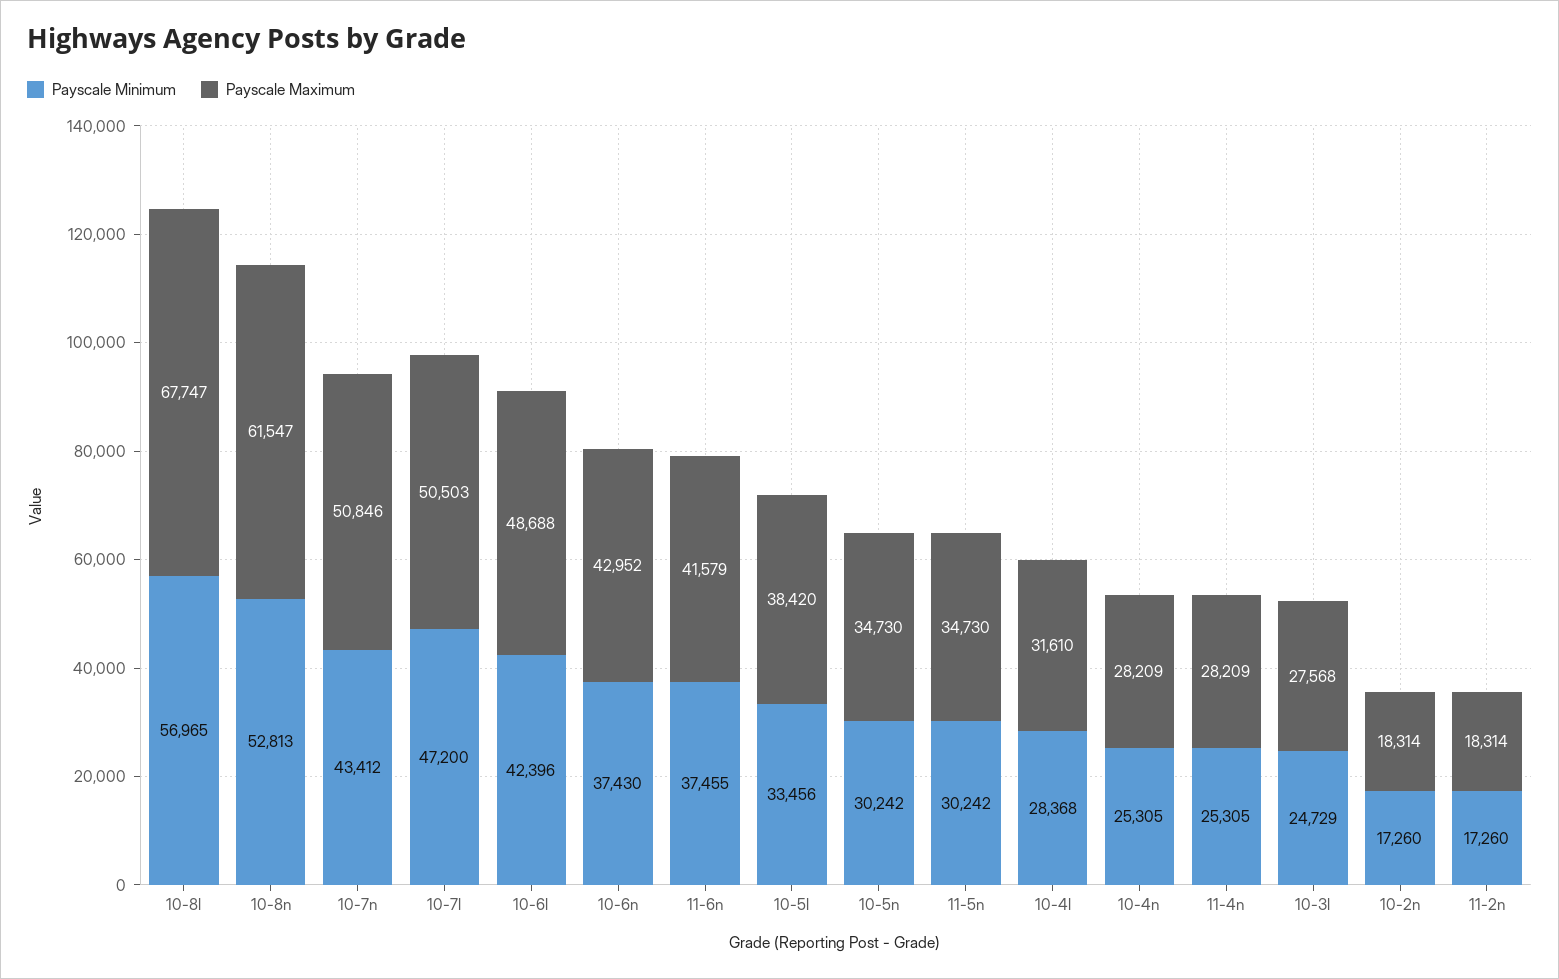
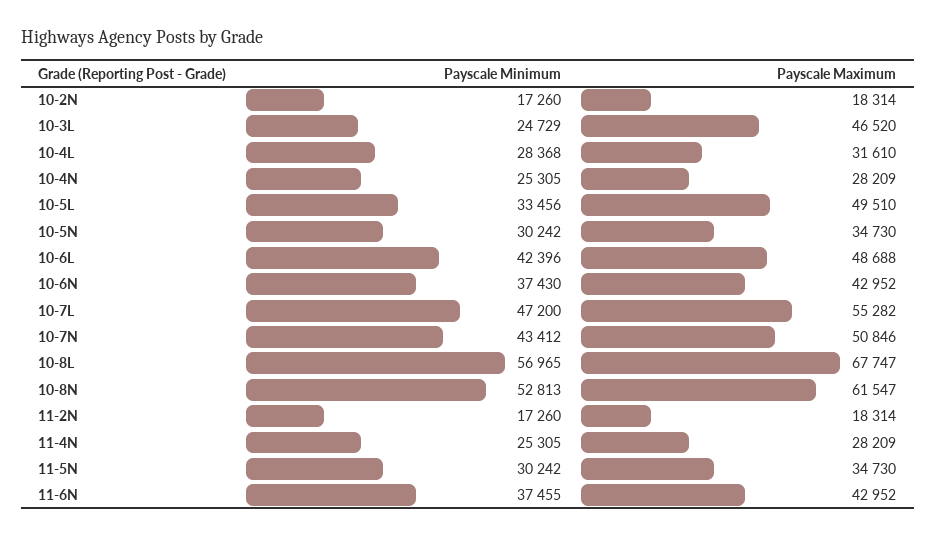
  {
    "Payscale Minimum": {
      "10-8l": 56965,
      "10-8n": 52813,
      "10-7n": 43412,
      "10-7l": 47200,
      "10-6l": 42396,
      "10-6n": 37430,
      "11-6n": 37455,
      "10-5l": 33456,
      "10-5n": 30242,
      "11-5n": 30242,
      "10-4l": 28368,
      "10-4n": 25305,
      "11-4n": 25305,
      "10-3l": 24729,
      "10-2n": 17260,
      "11-2n": 17260
    },
    "Payscale Maximum": {
      "10-8l": 67747,
      "10-8n": 61547,
      "10-7n": 50846,
-     "10-7l": 50503,
+     "10-7l": 55282,
      "10-6l": 48688,
      "10-6n": 42952,
-     "11-6n": 41579,
+     "11-6n": 42952,
-     "10-5l": 38420,
+     "10-5l": 49510,
      "10-5n": 34730,
      "11-5n": 34730,
      "10-4l": 31610,
      "10-4n": 28209,
      "11-4n": 28209,
-     "10-3l": 27568,
+     "10-3l": 46520,
      "10-2n": 18314,
      "11-2n": 18314
    }
  }

